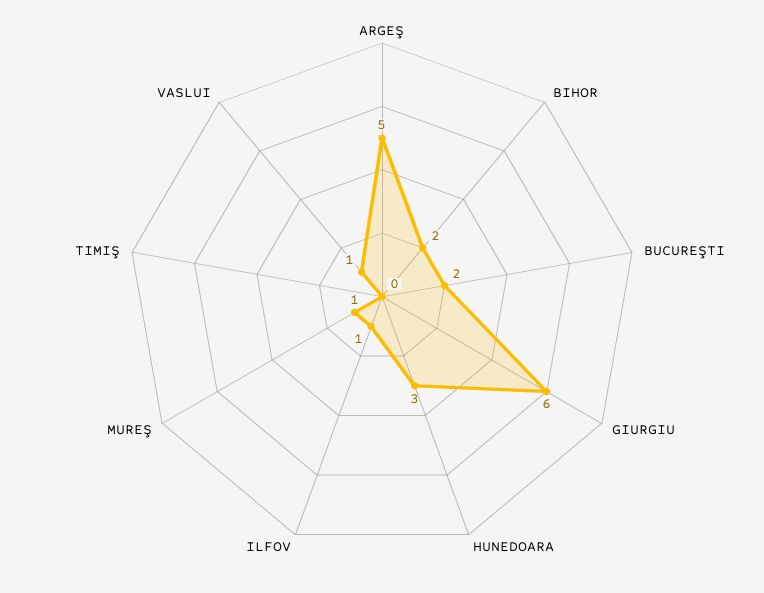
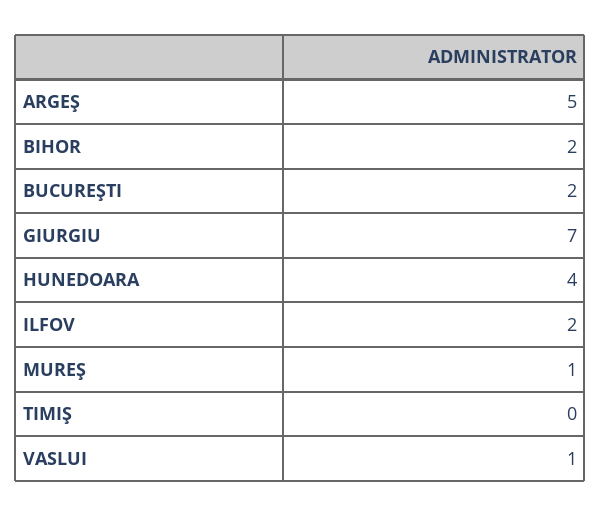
  {
    "ARGEŞ": 5,
    "BIHOR": 2,
    "BUCUREŞTI": 2,
-   "GIURGIU": 6,
+   "GIURGIU": 7,
-   "HUNEDOARA": 3,
+   "HUNEDOARA": 4,
-   "ILFOV": 1,
+   "ILFOV": 2,
    "MUREŞ": 1,
    "TIMIŞ": 0,
    "VASLUI": 1
  }

